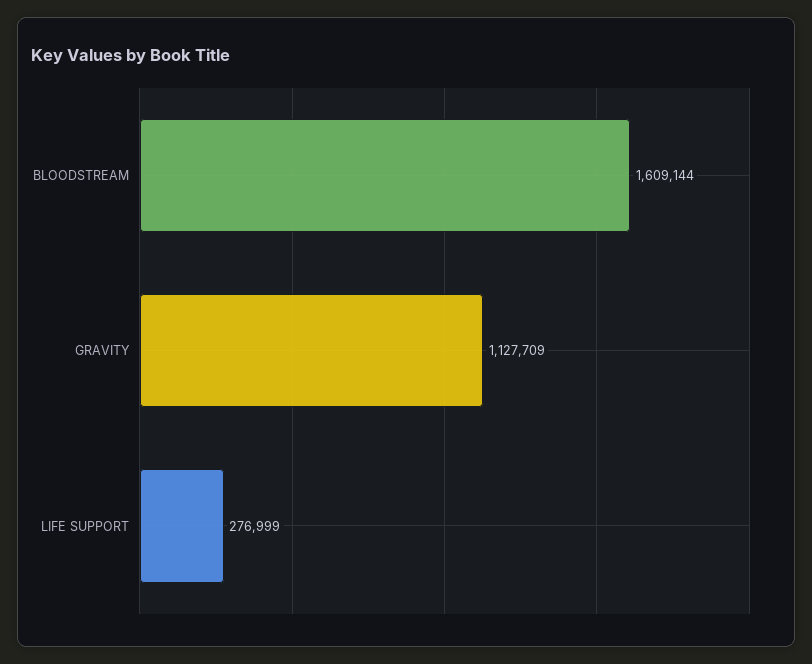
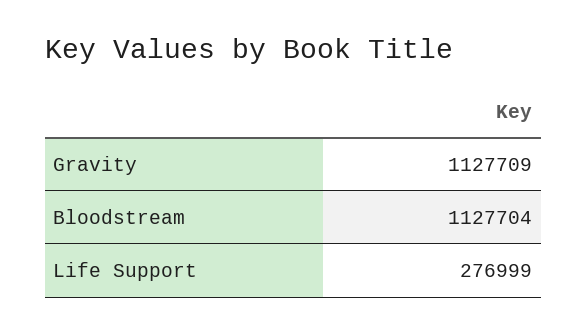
  {
-   "BLOODSTREAM": 1609144,
+   "BLOODSTREAM": 1127704,
    "GRAVITY": 1127709,
    "LIFE SUPPORT": 276999
  }

